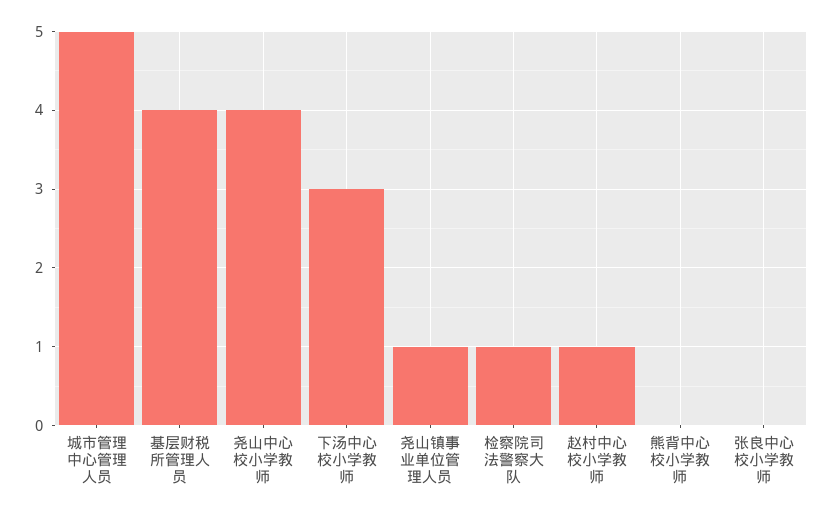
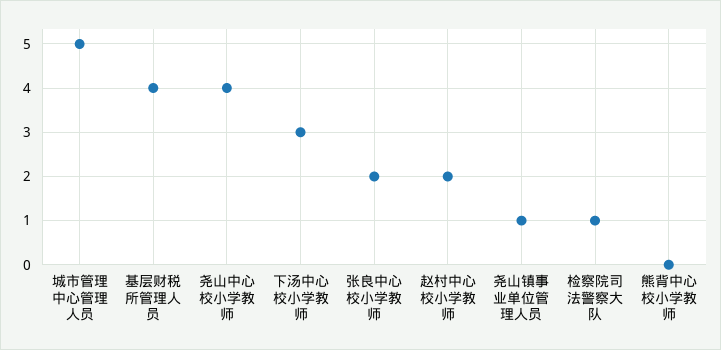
  {
    "城市管理中心管理人员": 5,
    "基层财税所管理人员": 4,
    "尧山中心校小学教师": 4,
    "下汤中心校小学教师": 3,
    "尧山镇事业单位管理人员": 1,
    "检察院司法警察大队": 1,
-   "赵村中心校小学教师": 1,
+   "赵村中心校小学教师": 2,
    "熊背中心校小学教师": 0,
-   "张良中心校小学教师": 0
+   "张良中心校小学教师": 2
  }

